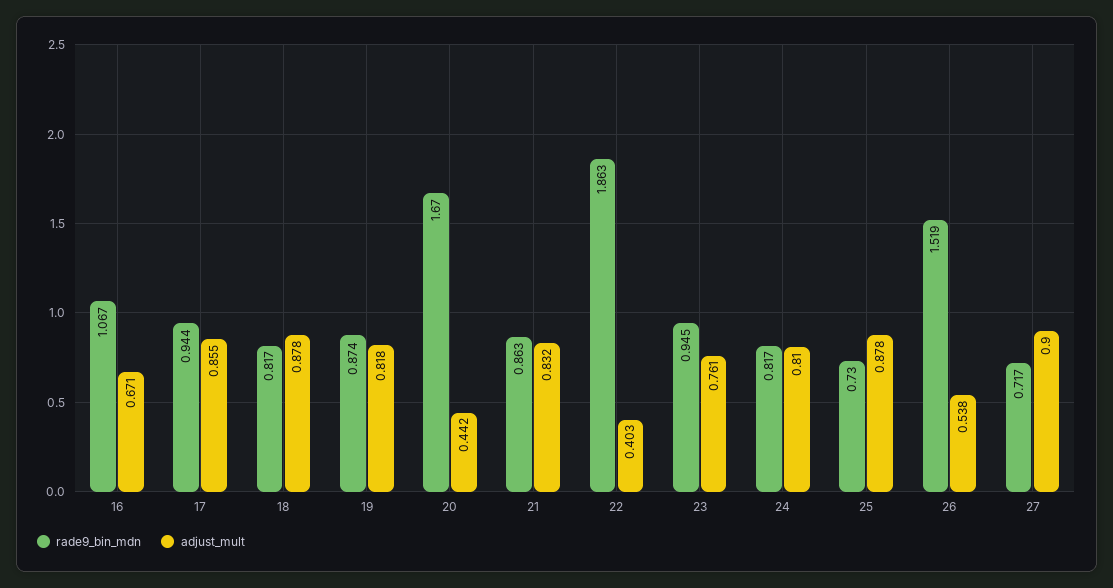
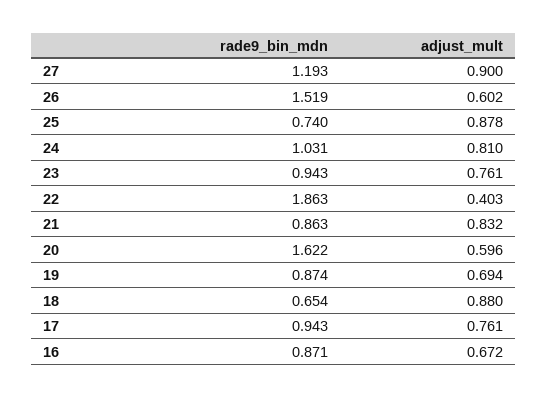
  {
    "rade9_bin_mdn": {
-     "16": 1.067,
+     "16": 0.871,
-     "17": 0.944,
+     "17": 0.943,
-     "18": 0.817,
+     "18": 0.654,
      "19": 0.874,
-     "20": 1.67,
+     "20": 1.622,
      "21": 0.863,
      "22": 1.863,
-     "23": 0.945,
+     "23": 0.943,
-     "24": 0.817,
+     "24": 1.031,
-     "25": 0.73,
+     "25": 0.74,
      "26": 1.519,
-     "27": 0.717
+     "27": 1.193
    },
    "adjust_mult": {
-     "16": 0.671,
+     "16": 0.672,
-     "17": 0.855,
+     "17": 0.761,
-     "18": 0.878,
+     "18": 0.88,
-     "19": 0.818,
+     "19": 0.694,
-     "20": 0.442,
+     "20": 0.596,
      "21": 0.832,
      "22": 0.403,
      "23": 0.761,
      "24": 0.81,
      "25": 0.878,
-     "26": 0.538,
+     "26": 0.602,
      "27": 0.9
    }
  }

